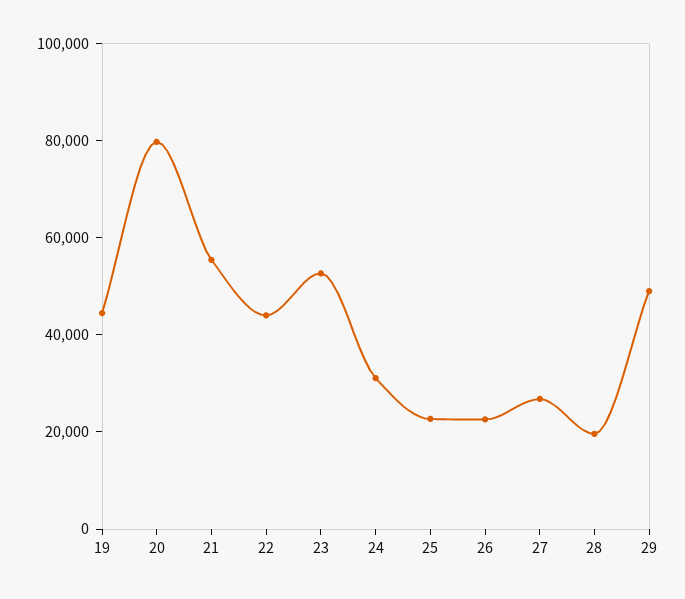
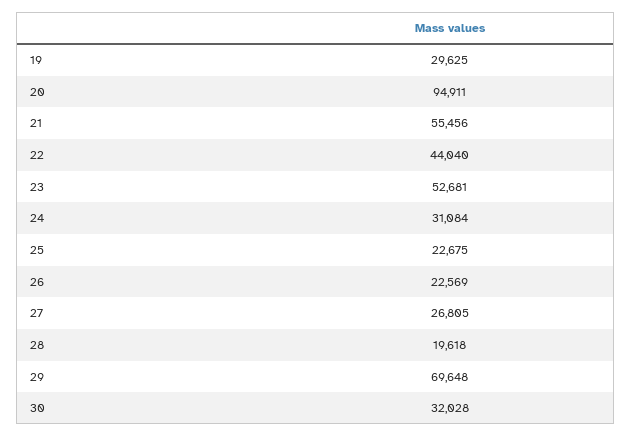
  {
-   "19": 45000,
+   "19": 29625,
-   "20": 80000,
+   "20": 94911,
    "21": 55456,
    "22": 44040,
    "23": 52681,
    "24": 31084,
    "25": 22675,
    "26": 22569,
    "27": 26805,
    "28": 19618,
-   "29": 50000
+   "29": 69648,
+   "30": 32028
  }

